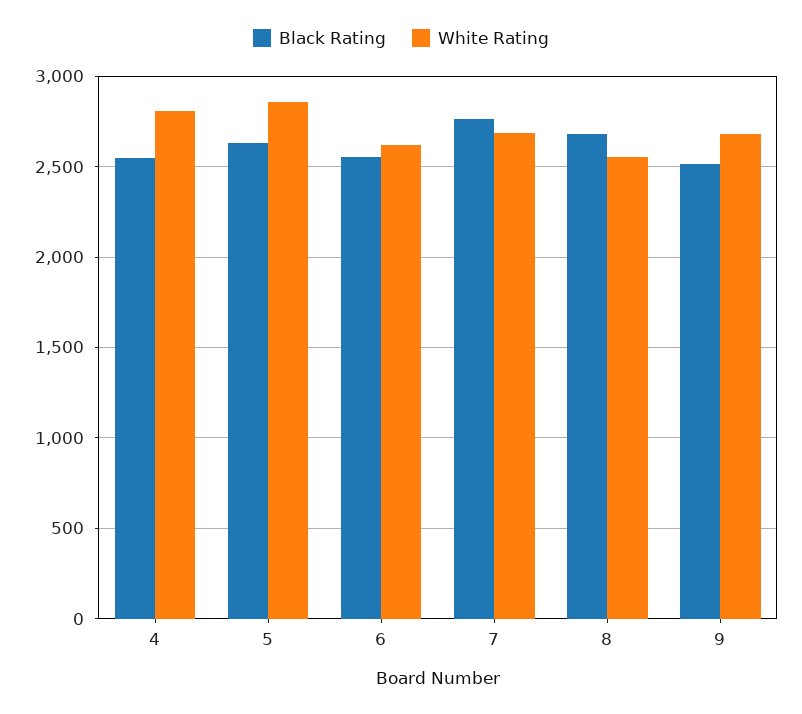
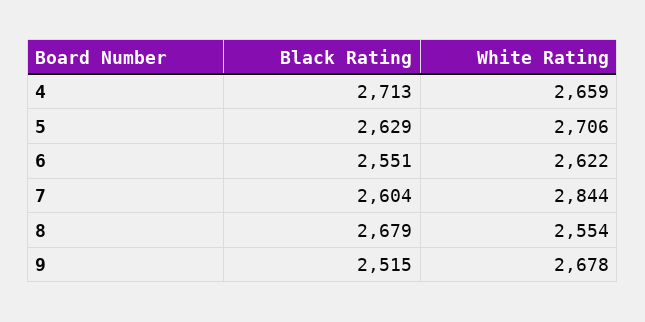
  {
    "Black Rating": {
-     "4": 2550,
+     "4": 2713,
      "5": 2629,
      "6": 2551,
-     "7": 2750,
+     "7": 2604,
      "8": 2679,
      "9": 2515
    },
    "White Rating": {
-     "4": 2800,
+     "4": 2659,
-     "5": 2850,
+     "5": 2706,
      "6": 2622,
-     "7": 2700,
+     "7": 2844,
      "8": 2554,
      "9": 2678
    }
  }

